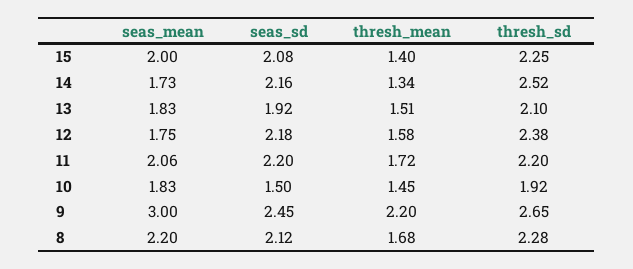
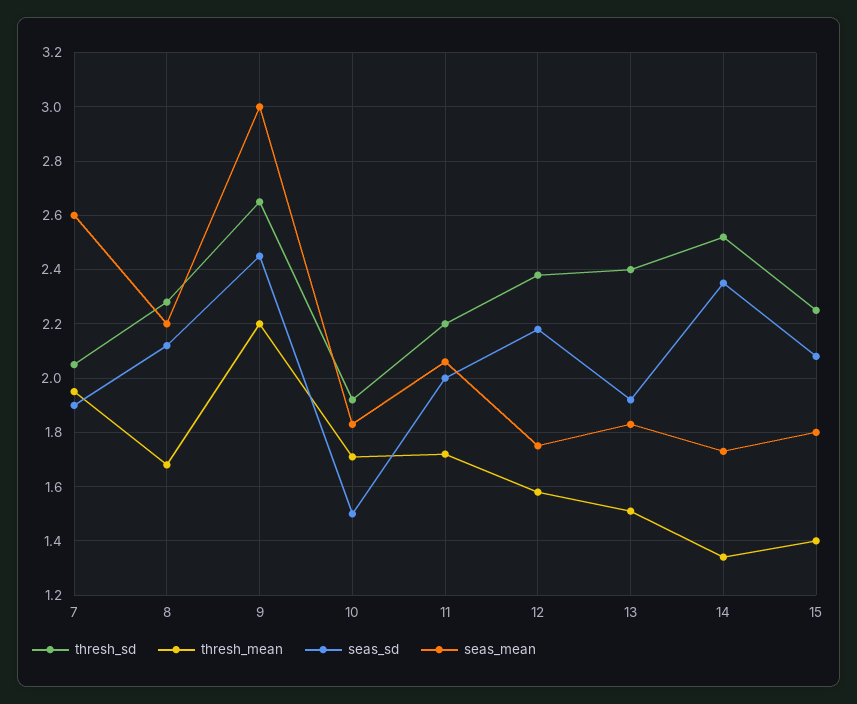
  {
    "seas_mean": {
-     "15": 2,
+     "15": 1.8,
      "14": 1.73,
      "13": 1.83,
      "12": 1.75,
      "11": 2.06,
      "10": 1.83,
      "9": 3,
-     "8": 2.2
+     "8": 2.2,
+     "7": 2.6
    },
    "seas_sd": {
      "15": 2.08,
-     "14": 2.16,
+     "14": 2.35,
      "13": 1.92,
      "12": 2.18,
-     "11": 2.2,
+     "11": 2,
      "10": 1.5,
      "9": 2.45,
-     "8": 2.12
+     "8": 2.12,
+     "7": 1.9
    },
    "thresh_mean": {
      "15": 1.4,
      "14": 1.34,
      "13": 1.51,
      "12": 1.58,
      "11": 1.72,
-     "10": 1.45,
+     "10": 1.7,
      "9": 2.2,
-     "8": 1.68
+     "8": 1.68,
+     "7": 1.95
    },
    "thresh_sd": {
      "15": 2.25,
      "14": 2.52,
-     "13": 2.1,
+     "13": 2.4,
      "12": 2.38,
      "11": 2.2,
      "10": 1.92,
      "9": 2.65,
-     "8": 2.28
+     "8": 2.28,
+     "7": 2.05
    }
  }

